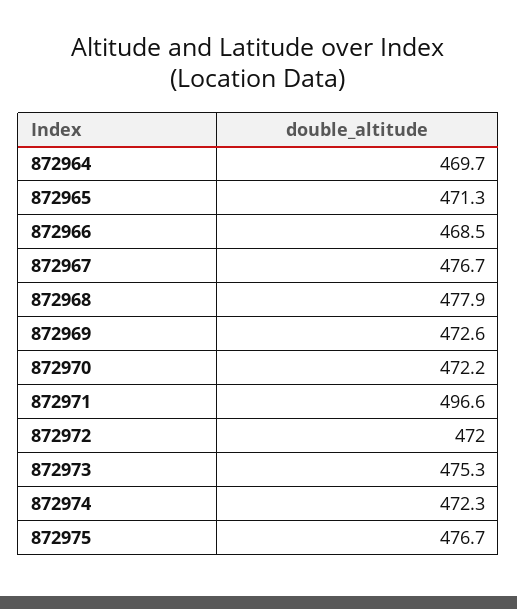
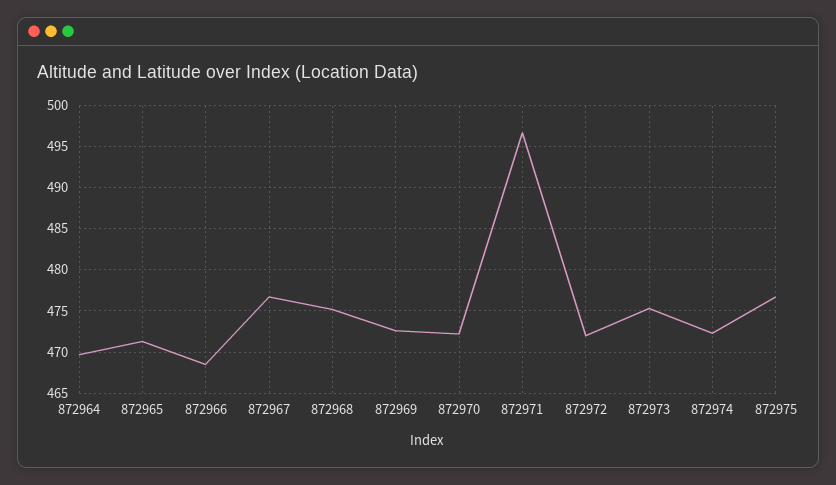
  {
    "872964": 469.7,
    "872965": 471.3,
    "872966": 468.5,
    "872967": 476.7,
-   "872968": 477.9,
+   "872968": 475,
    "872969": 472.6,
    "872970": 472.2,
    "872971": 496.6,
    "872972": 472,
    "872973": 475.3,
    "872974": 472.3,
    "872975": 476.7
  }

